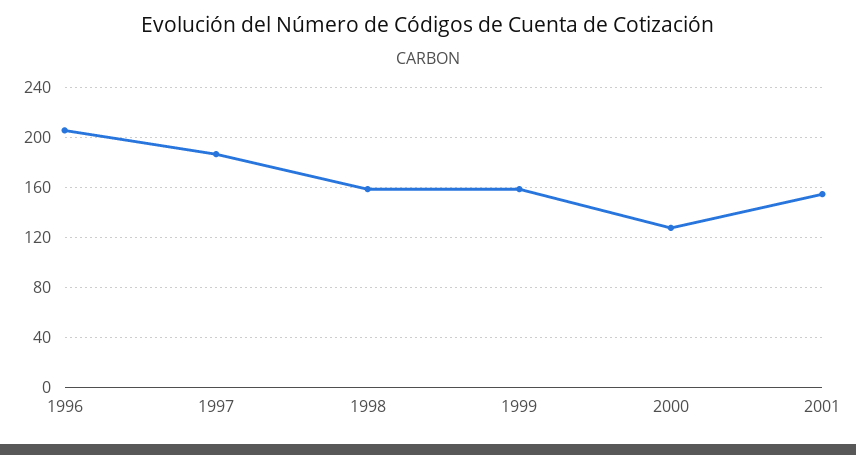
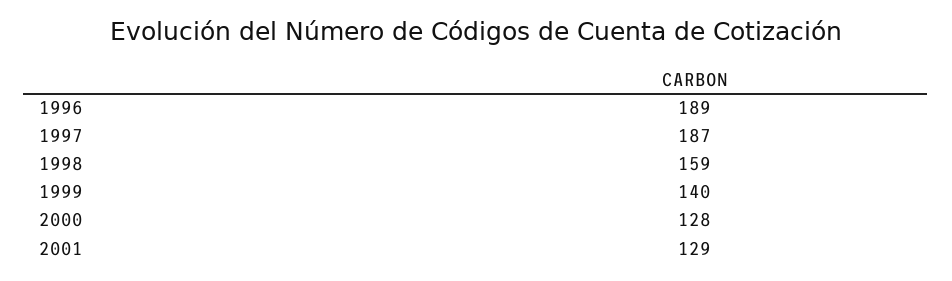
  {
-   "1996": 205,
+   "1996": 189,
    "1997": 187,
    "1998": 159,
-   "1999": 160,
+   "1999": 140,
    "2000": 128,
-   "2001": 155
+   "2001": 129
  }

